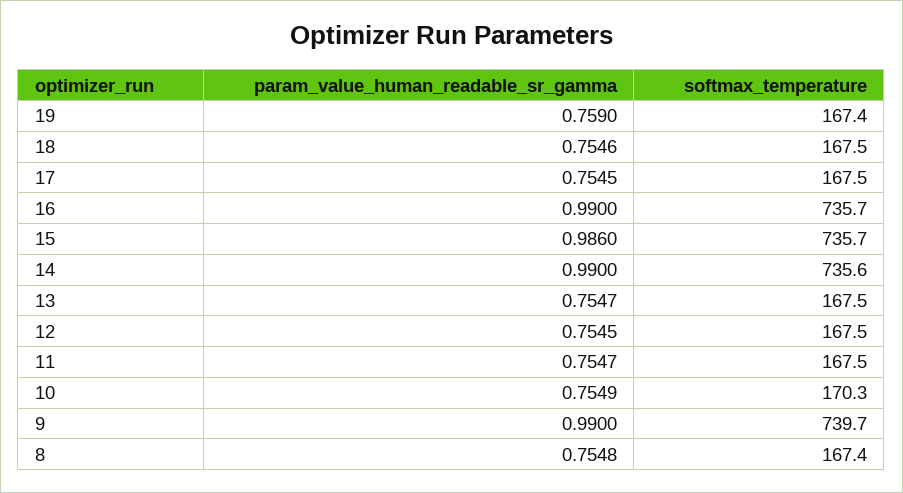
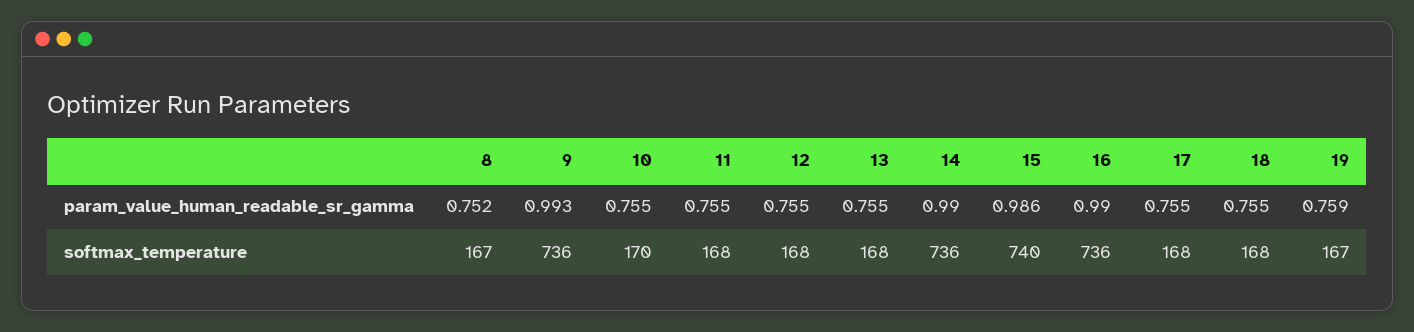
  {
    "param_value_human_readable_sr_gamma": {
      "19": 0.759,
      "18": 0.7546,
      "17": 0.7545,
      "16": 0.99,
      "15": 0.986,
      "14": 0.99,
      "13": 0.7547,
      "12": 0.7545,
      "11": 0.7547,
      "10": 0.7549,
-     "9": 0.99,
+     "9": 0.993,
-     "8": 0.7548
+     "8": 0.752
    },
    "softmax_temperature": {
      "19": 167.4,
      "18": 167.5,
      "17": 167.5,
      "16": 735.7,
-     "15": 735.7,
+     "15": 740,
      "14": 735.6,
      "13": 167.5,
      "12": 167.5,
      "11": 167.5,
      "10": 170.3,
-     "9": 739.7,
+     "9": 736,
      "8": 167.4
    }
  }

